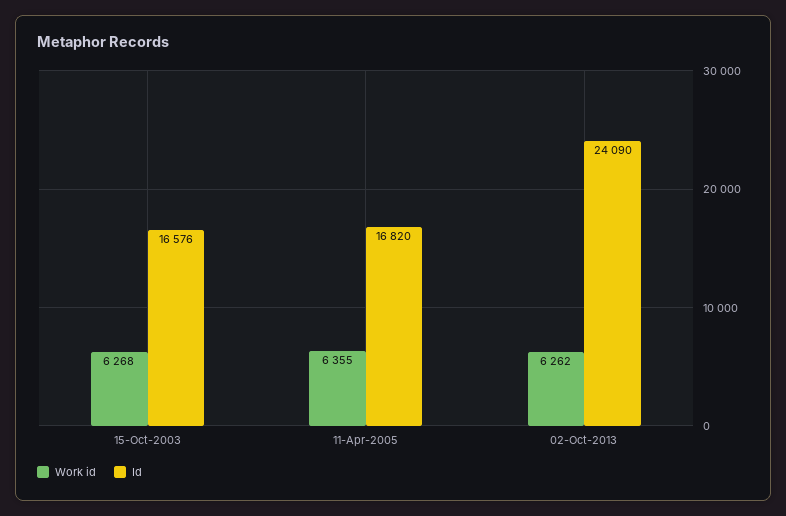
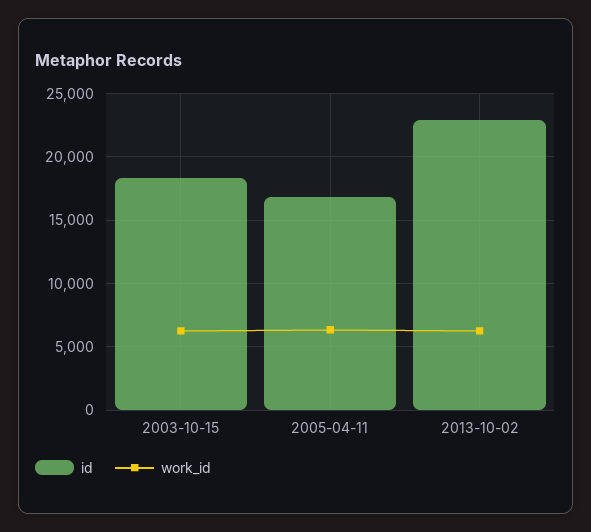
  {
    "Work id": {
      "15-Oct-2003": 6268,
      "11-Apr-2005": 6355,
      "02-Oct-2013": 6262
    },
    "Id": {
-     "15-Oct-2003": 16576,
+     "15-Oct-2003": 18500,
      "11-Apr-2005": 16820,
-     "02-Oct-2013": 24090
+     "02-Oct-2013": 23000
    }
  }

